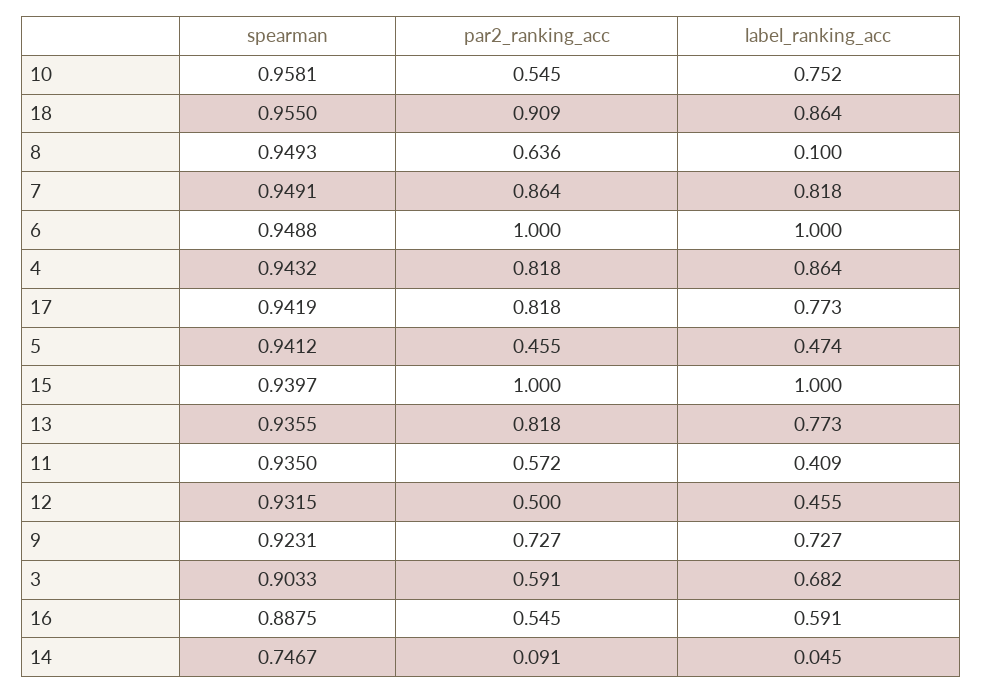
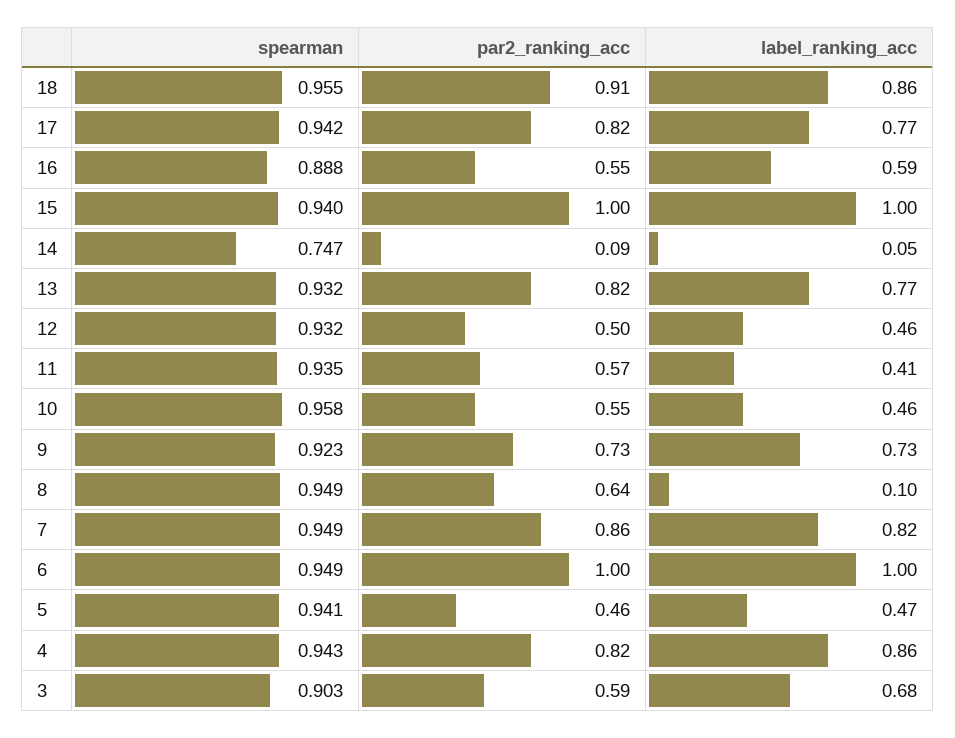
  {
    "spearman": {
      "10": 0.9581,
      "18": 0.955,
      "8": 0.9493,
      "7": 0.9491,
      "6": 0.9488,
      "4": 0.9432,
      "17": 0.9419,
      "5": 0.9412,
      "15": 0.9397,
-     "13": 0.9355,
+     "13": 0.932,
      "11": 0.935,
      "12": 0.9315,
      "9": 0.9231,
      "3": 0.9033,
      "16": 0.8875,
      "14": 0.7467
    },
    "par2_ranking_acc": {
      "10": 0.545,
      "18": 0.909,
      "8": 0.636,
      "7": 0.864,
      "6": 1,
      "4": 0.818,
      "17": 0.818,
      "5": 0.455,
      "15": 1,
      "13": 0.818,
      "11": 0.572,
      "12": 0.5,
      "9": 0.727,
      "3": 0.591,
      "16": 0.545,
      "14": 0.091
    },
    "label_ranking_acc": {
-     "10": 0.752,
+     "10": 0.46,
      "18": 0.864,
      "8": 0.1,
      "7": 0.818,
      "6": 1,
      "4": 0.864,
      "17": 0.773,
      "5": 0.474,
      "15": 1,
      "13": 0.773,
      "11": 0.409,
      "12": 0.455,
      "9": 0.727,
      "3": 0.682,
      "16": 0.591,
      "14": 0.045
    }
  }

